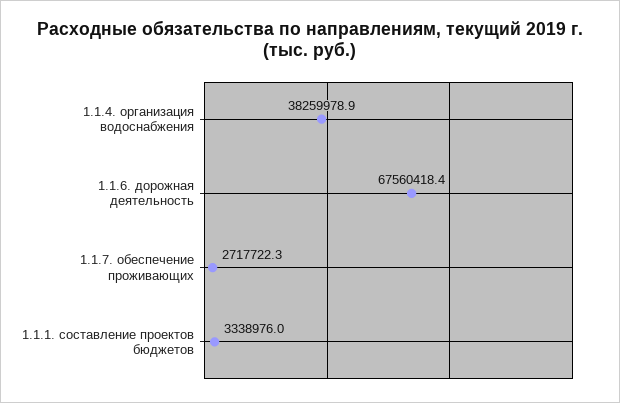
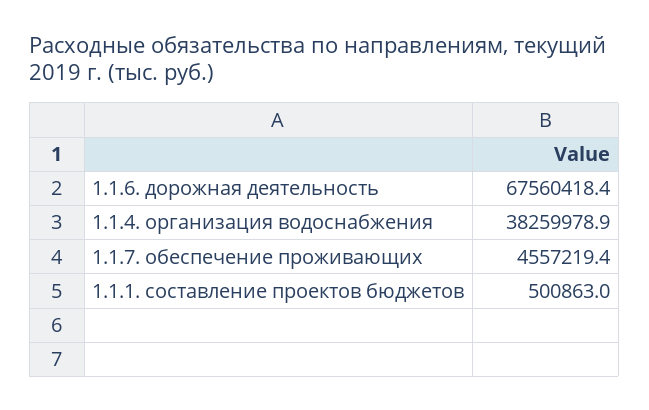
  {
    "1.1.4. организация водоснабжения": 38259978.9,
    "1.1.6. дорожная деятельность": 67560418.4,
-   "1.1.7. обеспечение проживающих": 2717722.3,
+   "1.1.7. обеспечение проживающих": 4557219.4,
-   "1.1.1. составление проектов бюджетов": 3338976
+   "1.1.1. составление проектов бюджетов": 500863
  }

